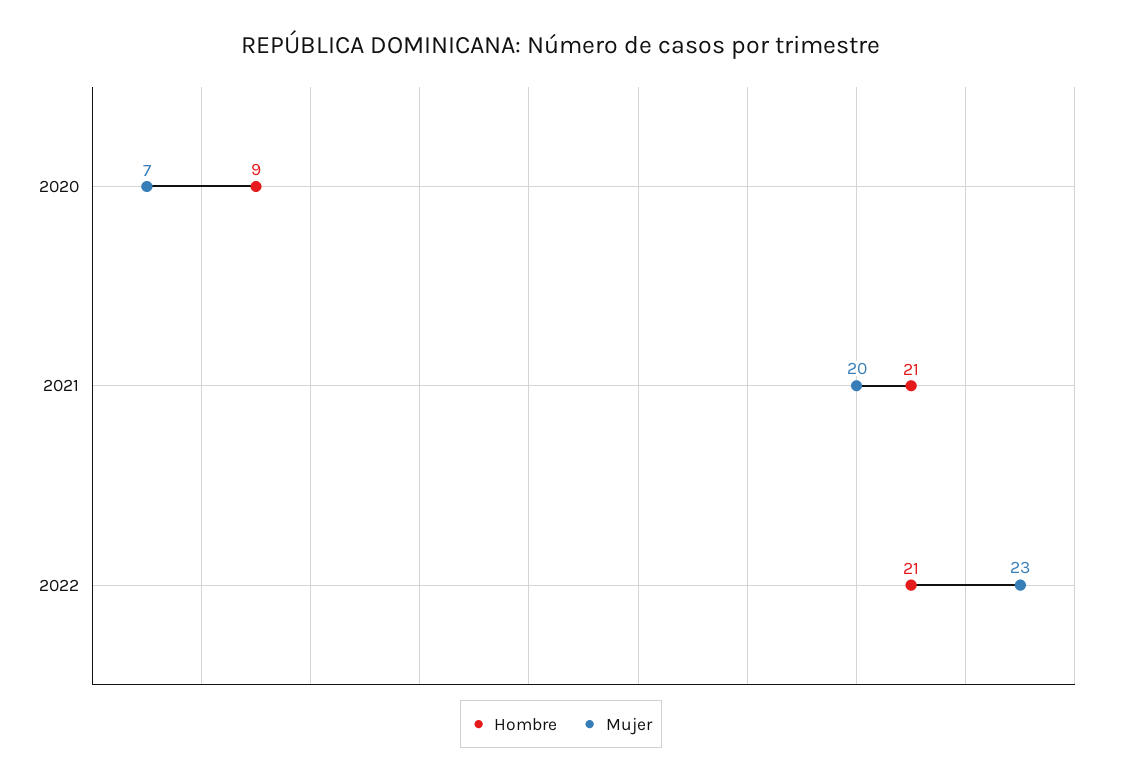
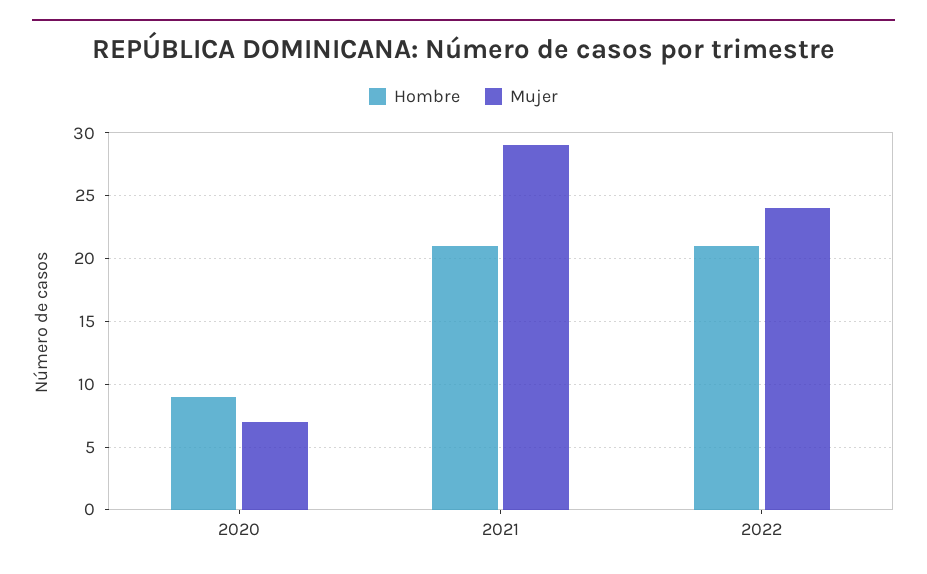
  {
    "Hombre": {
      "2020": 9,
      "2021": 21,
      "2022": 21
    },
    "Mujer": {
      "2020": 7,
-     "2021": 20,
+     "2021": 29,
-     "2022": 23
+     "2022": 24
    }
  }

